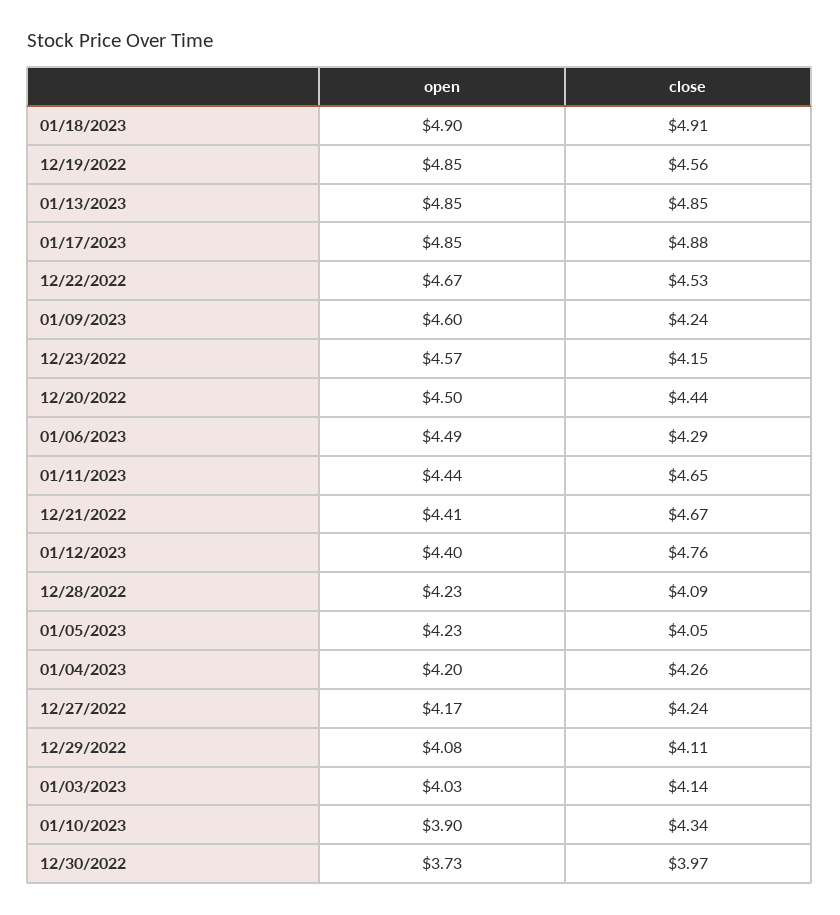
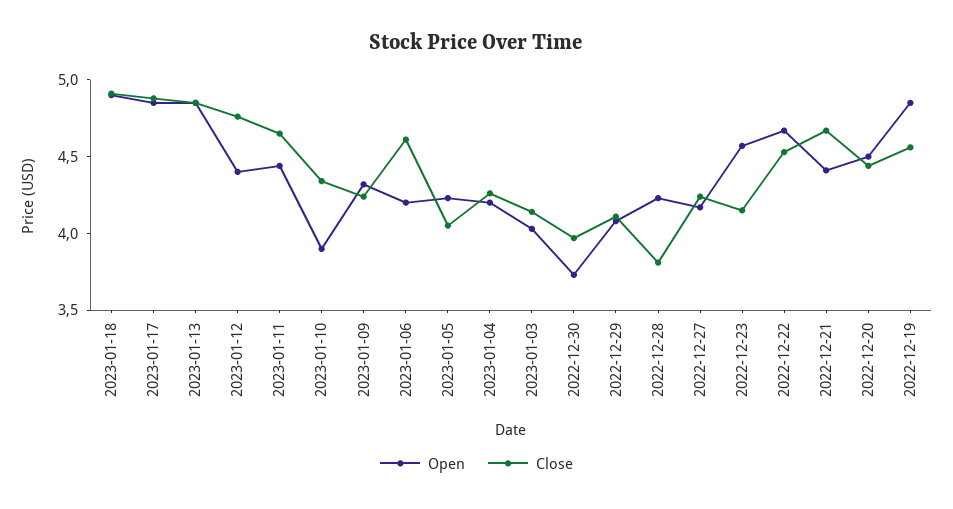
  {
    "open": {
      "01/18/2023": 4.9,
      "12/19/2022": 4.85,
      "01/13/2023": 4.85,
      "01/17/2023": 4.85,
      "12/22/2022": 4.67,
-     "01/09/2023": 4.6,
+     "01/09/2023": 4.3,
      "12/23/2022": 4.57,
      "12/20/2022": 4.5,
-     "01/06/2023": 4.49,
+     "01/06/2023": 4.2,
      "01/11/2023": 4.44,
      "12/21/2022": 4.41,
      "01/12/2023": 4.4,
      "12/28/2022": 4.23,
      "01/05/2023": 4.23,
      "01/04/2023": 4.2,
      "12/27/2022": 4.17,
      "12/29/2022": 4.08,
      "01/03/2023": 4.03,
      "01/10/2023": 3.9,
      "12/30/2022": 3.73
    },
    "close": {
      "01/18/2023": 4.91,
      "12/19/2022": 4.56,
      "01/13/2023": 4.85,
      "01/17/2023": 4.88,
      "12/22/2022": 4.53,
      "01/09/2023": 4.24,
      "12/23/2022": 4.15,
      "12/20/2022": 4.44,
-     "01/06/2023": 4.29,
+     "01/06/2023": 4.6,
      "01/11/2023": 4.65,
      "12/21/2022": 4.67,
      "01/12/2023": 4.76,
-     "12/28/2022": 4.09,
+     "12/28/2022": 3.8,
      "01/05/2023": 4.05,
      "01/04/2023": 4.26,
      "12/27/2022": 4.24,
      "12/29/2022": 4.11,
      "01/03/2023": 4.14,
      "01/10/2023": 4.34,
      "12/30/2022": 3.97
    }
  }

